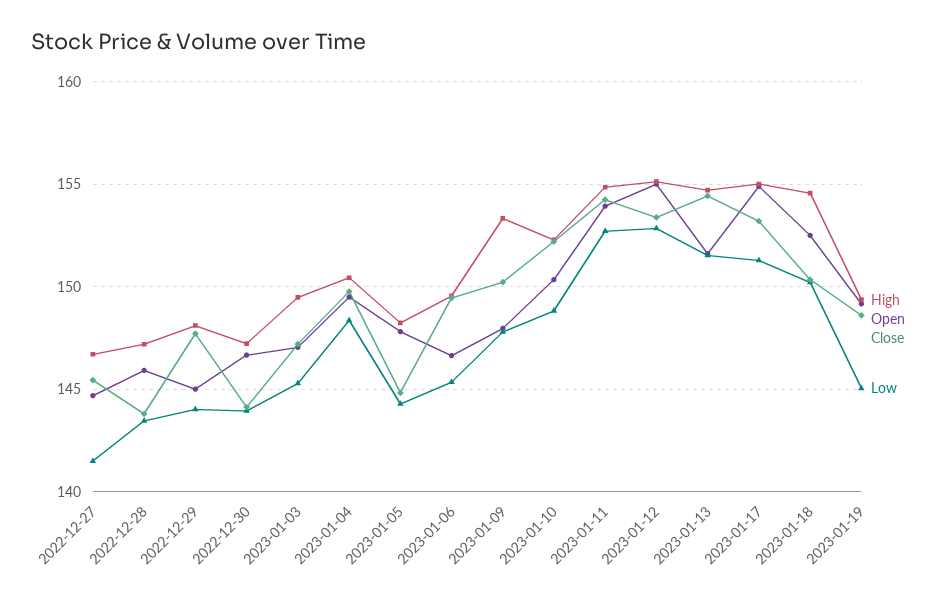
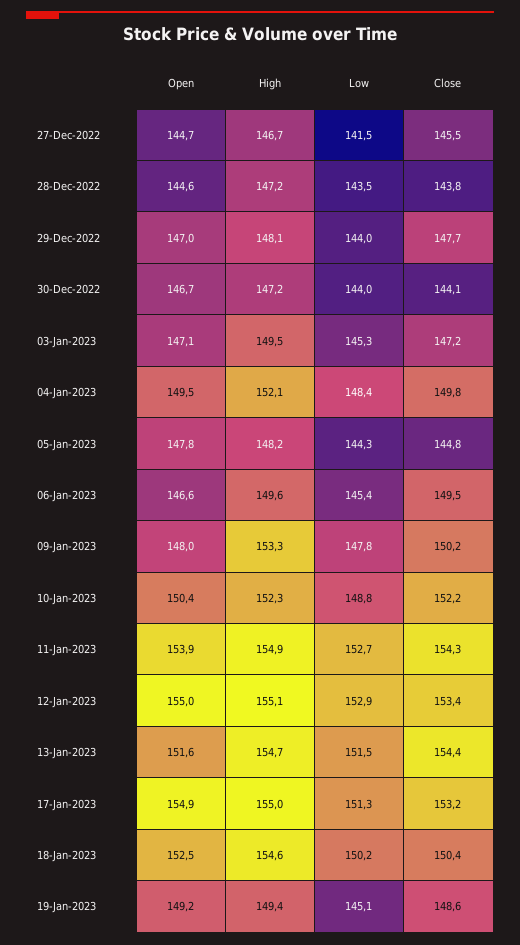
  {
    "High": {
      "2022-12-27": 146.7,
      "2022-12-28": 147.2,
      "2022-12-29": 148.1,
      "2022-12-30": 147.2,
      "2023-01-03": 149.5,
-     "2023-01-04": 150.5,
+     "2023-01-04": 152.1,
      "2023-01-05": 148.2,
      "2023-01-06": 149.6,
      "2023-01-09": 153.3,
      "2023-01-10": 152.3,
      "2023-01-11": 154.9,
      "2023-01-12": 155.1,
      "2023-01-13": 154.7,
      "2023-01-17": 155,
      "2023-01-18": 154.6,
      "2023-01-19": 149.4
    },
    "Open": {
      "2022-12-27": 144.7,
-     "2022-12-28": 146,
+     "2022-12-28": 144.6,
-     "2022-12-29": 145,
+     "2022-12-29": 147,
      "2022-12-30": 146.7,
      "2023-01-03": 147.1,
      "2023-01-04": 149.5,
      "2023-01-05": 147.8,
      "2023-01-06": 146.6,
      "2023-01-09": 148,
      "2023-01-10": 150.4,
      "2023-01-11": 153.9,
      "2023-01-12": 155,
      "2023-01-13": 151.6,
      "2023-01-17": 154.9,
      "2023-01-18": 152.5,
      "2023-01-19": 149.2
    },
    "Close": {
      "2022-12-27": 145.5,
      "2022-12-28": 143.8,
      "2022-12-29": 147.7,
      "2022-12-30": 144.1,
      "2023-01-03": 147.2,
      "2023-01-04": 149.8,
      "2023-01-05": 144.8,
      "2023-01-06": 149.5,
      "2023-01-09": 150.2,
      "2023-01-10": 152.2,
      "2023-01-11": 154.3,
      "2023-01-12": 153.4,
      "2023-01-13": 154.4,
      "2023-01-17": 153.2,
      "2023-01-18": 150.4,
      "2023-01-19": 148.6
    },
    "Low": {
      "2022-12-27": 141.5,
      "2022-12-28": 143.5,
      "2022-12-29": 144,
      "2022-12-30": 144,
      "2023-01-03": 145.3,
      "2023-01-04": 148.4,
      "2023-01-05": 144.3,
      "2023-01-06": 145.4,
      "2023-01-09": 147.8,
      "2023-01-10": 148.8,
      "2023-01-11": 152.7,
      "2023-01-12": 152.9,
      "2023-01-13": 151.5,
      "2023-01-17": 151.3,
      "2023-01-18": 150.2,
      "2023-01-19": 145.1
    }
  }

